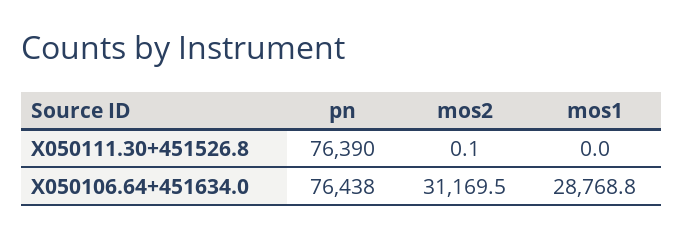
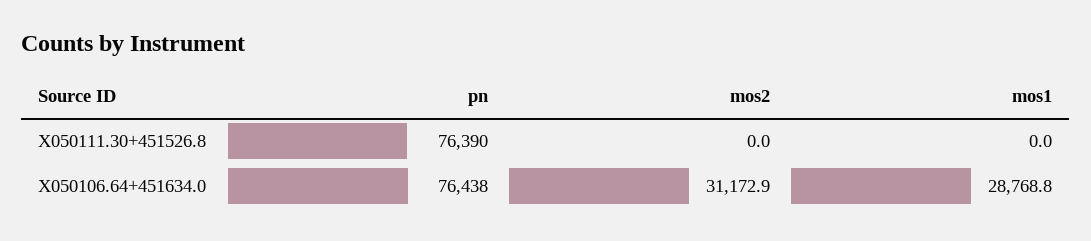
  {
    "pn": {
      "X050111.30+451526.8": 76390,
      "X050106.64+451634.0": 76438
    },
    "mos2": {
-     "X050111.30+451526.8": 0.1,
+     "X050111.30+451526.8": 0,
-     "X050106.64+451634.0": 31169.5
+     "X050106.64+451634.0": 31172.9
    },
    "mos1": {
      "X050111.30+451526.8": 0,
      "X050106.64+451634.0": 28768.8
    }
  }

